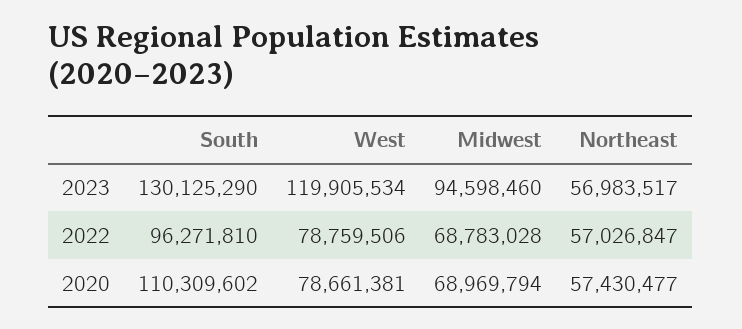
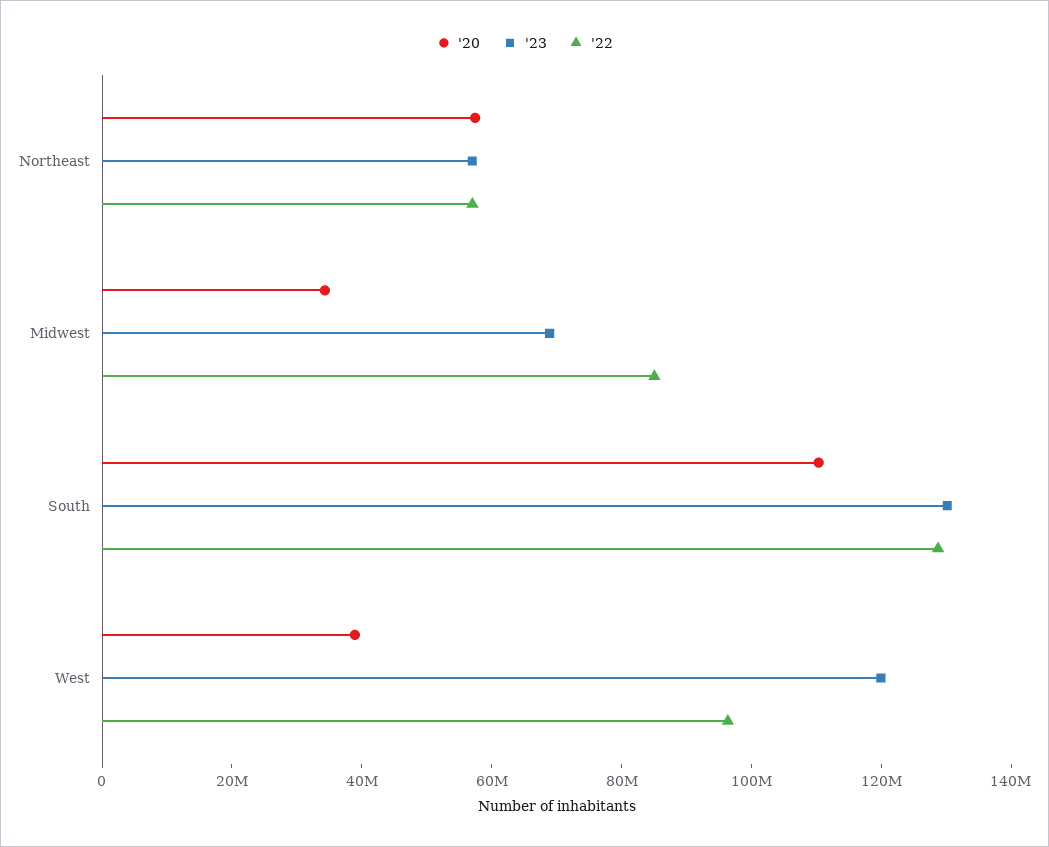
  {
    "2023": {
      "South": 130125290,
      "West": 119905534,
-     "Midwest": 94598460,
+     "Midwest": 70000000,
      "Northeast": 56983517
    },
    "2022": {
-     "South": 96271810,
+     "South": 130000000,
-     "West": 78759506,
+     "West": 95000000,
-     "Midwest": 68783028,
+     "Midwest": 85000000,
      "Northeast": 57026847
    },
    "2020": {
      "South": 110309602,
-     "West": 78661381,
+     "West": 40000000,
-     "Midwest": 68969794,
+     "Midwest": 35000000,
      "Northeast": 57430477
    }
  }

